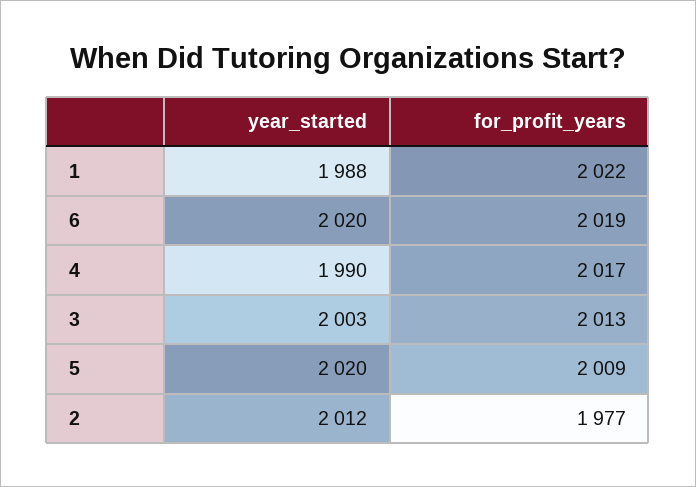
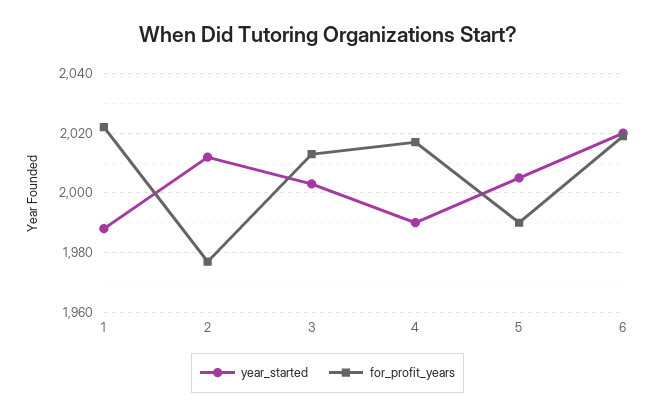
  {
    "year_started": {
      "1": 1988,
      "6": 2020,
      "4": 1990,
      "3": 2003,
-     "5": 2020,
+     "5": 2005,
      "2": 2012
    },
    "for_profit_years": {
      "1": 2022,
      "6": 2019,
      "4": 2017,
      "3": 2013,
-     "5": 2009,
+     "5": 1990,
      "2": 1977
    }
  }

